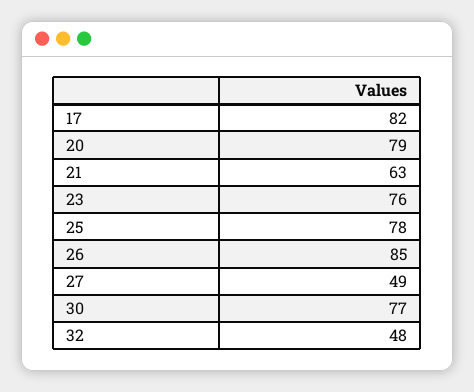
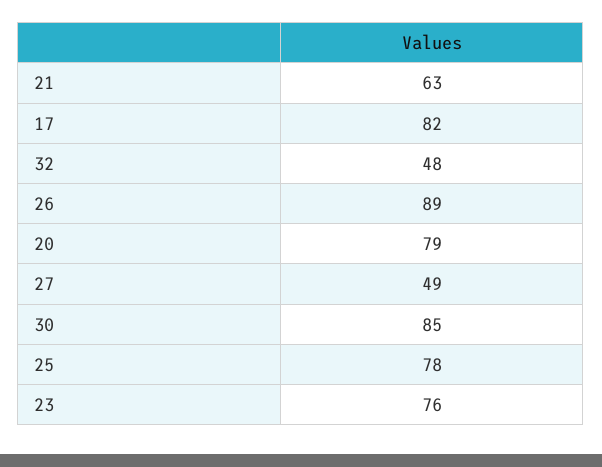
  {
    "17": 82,
    "20": 79,
    "21": 63,
    "23": 76,
    "25": 78,
-   "26": 85,
+   "26": 89,
    "27": 49,
-   "30": 77,
+   "30": 85,
    "32": 48
  }

